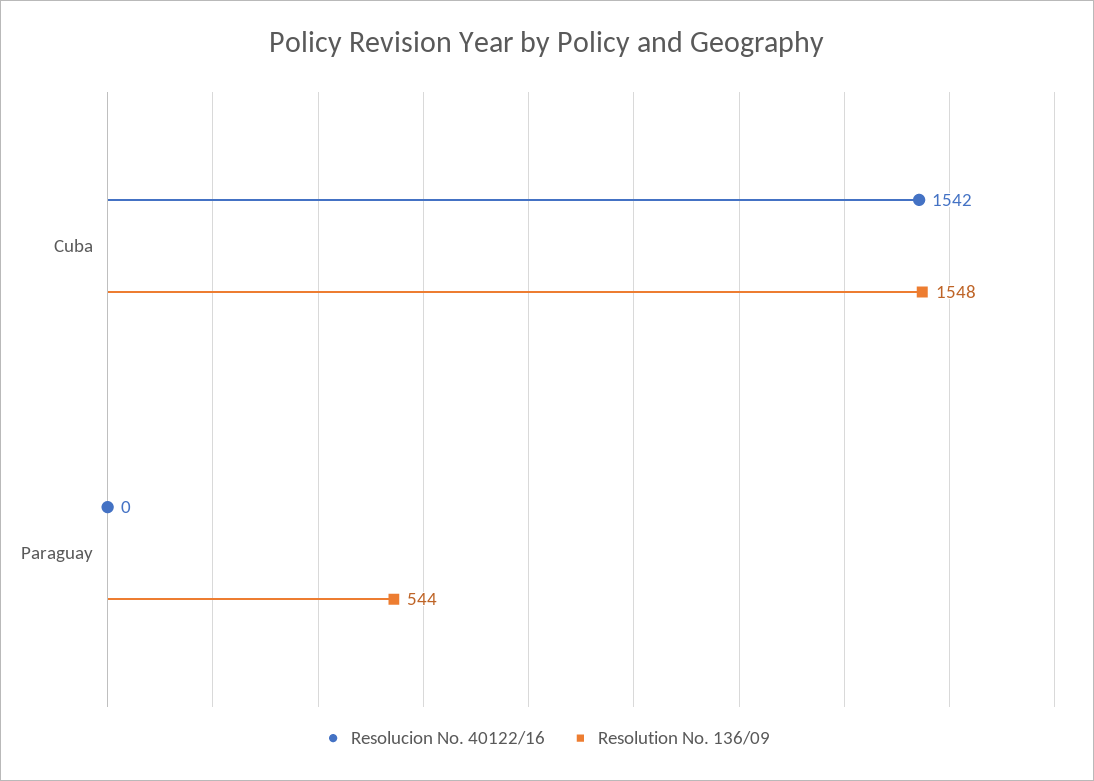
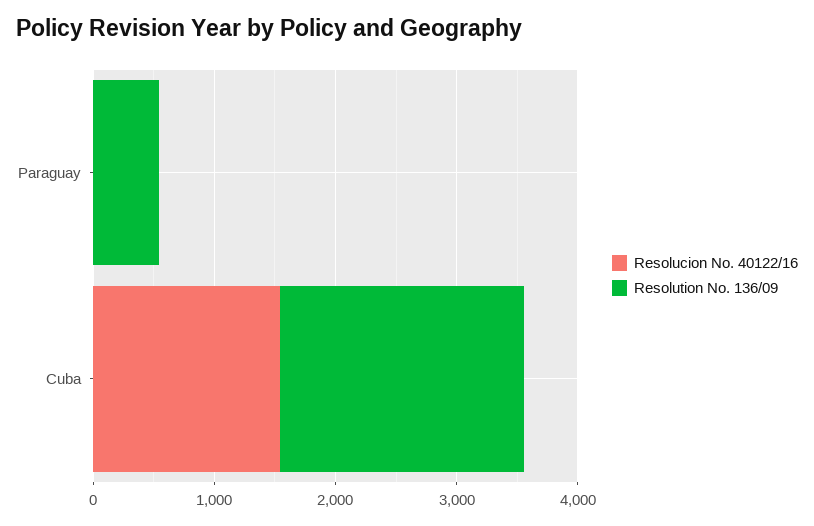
  {
    "Resolucion No. 40122/16": {
      "Cuba": 1542,
      "Paraguay": 0
    },
    "Resolution No. 136/09": {
-     "Cuba": 1548,
+     "Cuba": 2000,
      "Paraguay": 544
    }
  }

